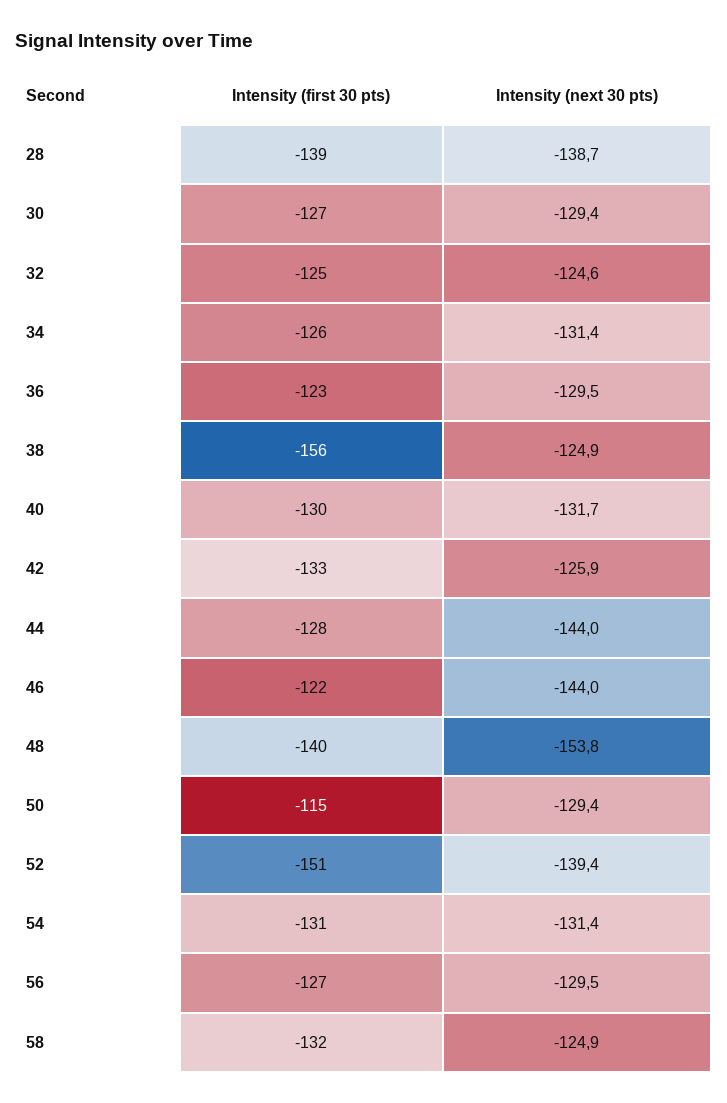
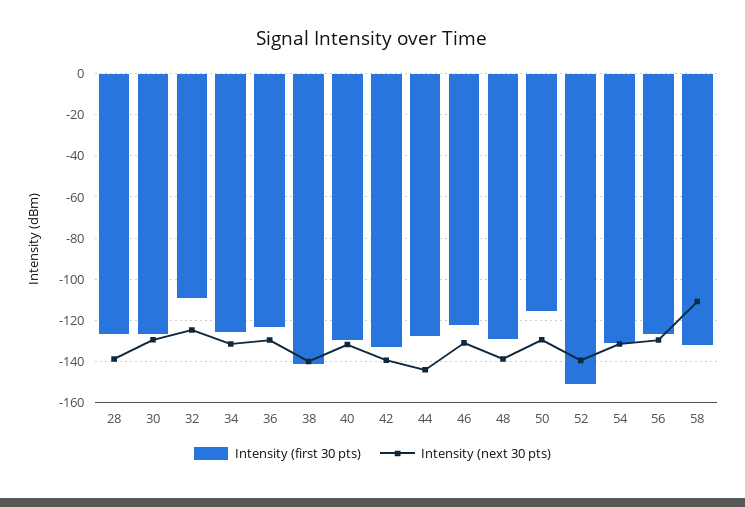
  {
    "Intensity (first 30 pts)": {
-     "28": -139,
+     "28": -125,
      "30": -127,
-     "32": -125,
+     "32": -110,
      "34": -126,
      "36": -123,
-     "38": -156,
+     "38": -140,
      "40": -130,
      "42": -133,
      "44": -128,
      "46": -122,
-     "48": -140,
+     "48": -130,
      "50": -115,
      "52": -151,
      "54": -131,
      "56": -127,
      "58": -132
    },
    "Intensity (next 30 pts)": {
      "28": -138.7,
      "30": -129.4,
      "32": -124.6,
      "34": -131.4,
      "36": -129.5,
-     "38": -124.9,
+     "38": -140,
      "40": -131.7,
-     "42": -125.9,
+     "42": -140,
      "44": -144,
-     "46": -144,
+     "46": -130,
-     "48": -153.8,
+     "48": -140,
      "50": -129.4,
      "52": -139.4,
      "54": -131.4,
      "56": -129.5,
-     "58": -124.9
+     "58": -110
    }
  }

